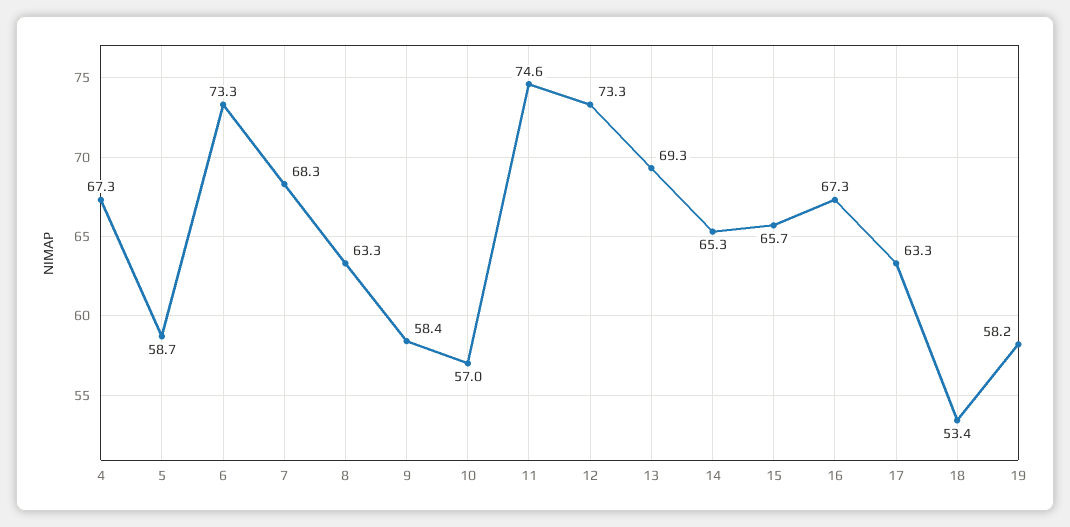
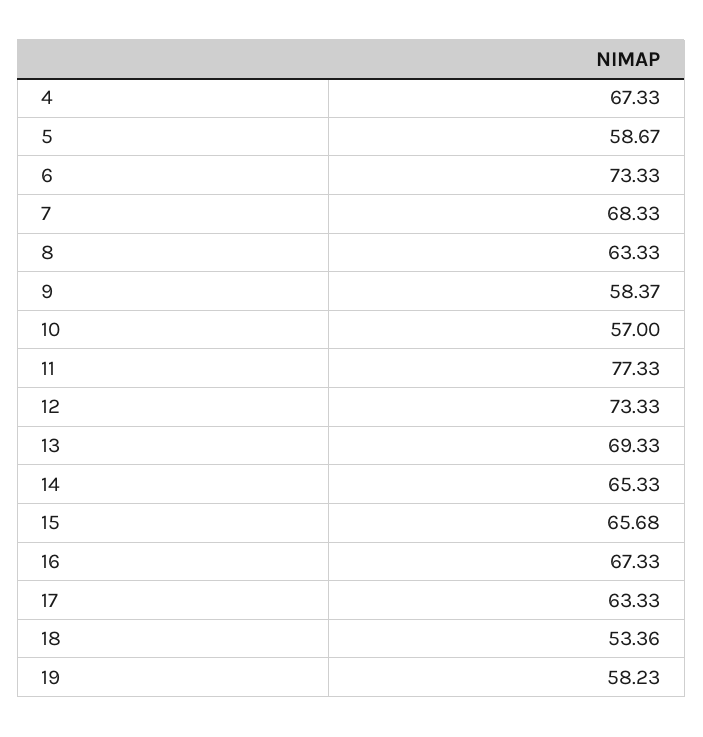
  {
    "4": 67.33,
    "5": 58.67,
    "6": 73.33,
    "7": 68.33,
    "8": 63.33,
    "9": 58.37,
    "10": 57,
-   "11": 74.6,
+   "11": 77.33,
    "12": 73.33,
    "13": 69.33,
    "14": 65.33,
    "15": 65.68,
    "16": 67.33,
    "17": 63.33,
    "18": 53.36,
    "19": 58.23
  }

